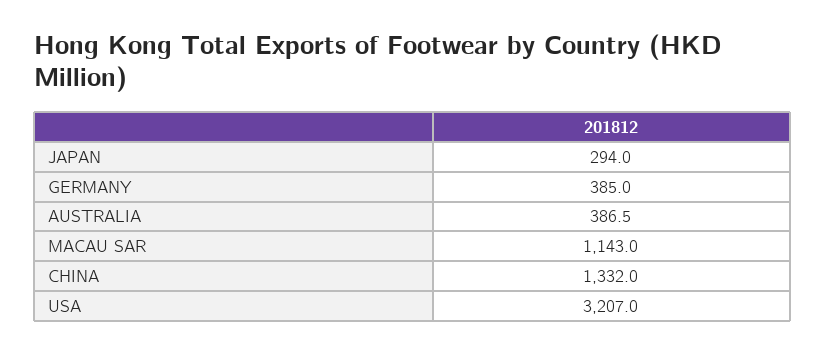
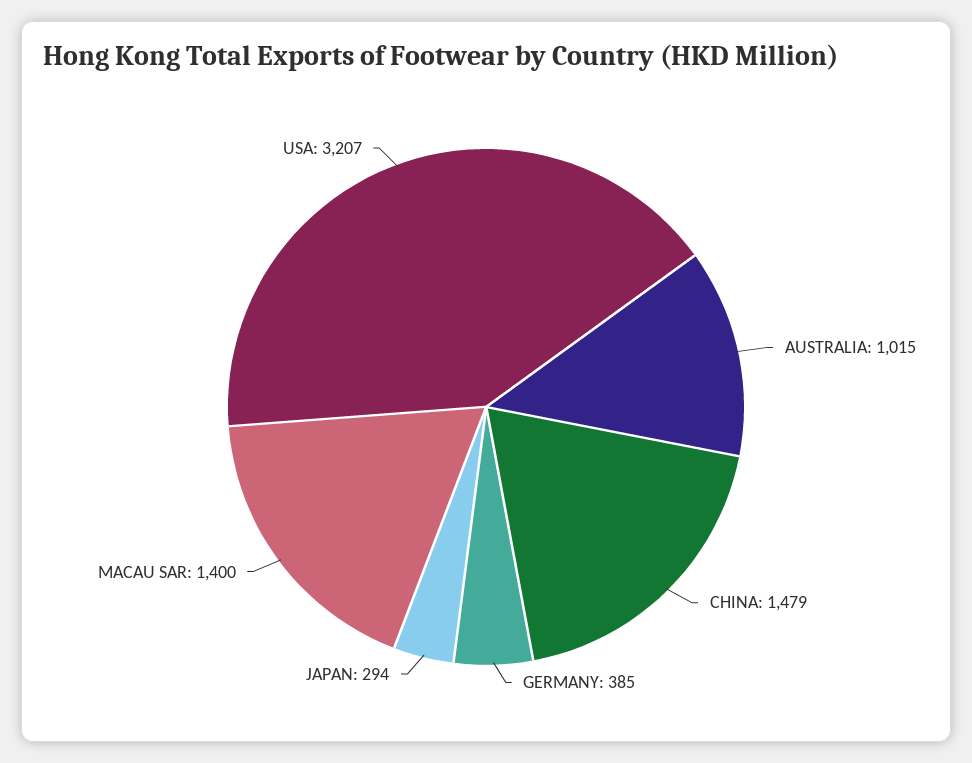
  {
    "JAPAN": 294,
    "GERMANY": 385,
-   "AUSTRALIA": 386.5,
+   "AUSTRALIA": 1015,
-   "MACAU SAR": 1143,
+   "MACAU SAR": 1400,
-   "CHINA": 1332,
+   "CHINA": 1479,
    "USA": 3207
  }

